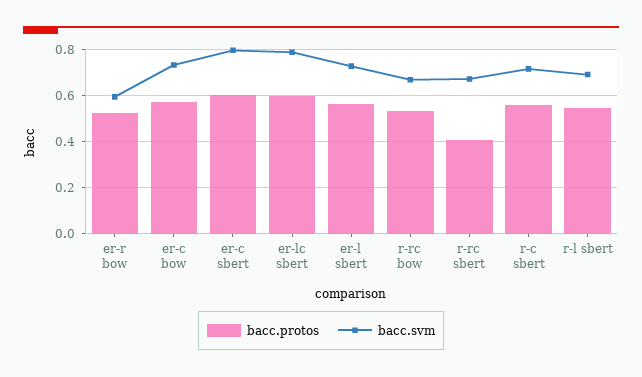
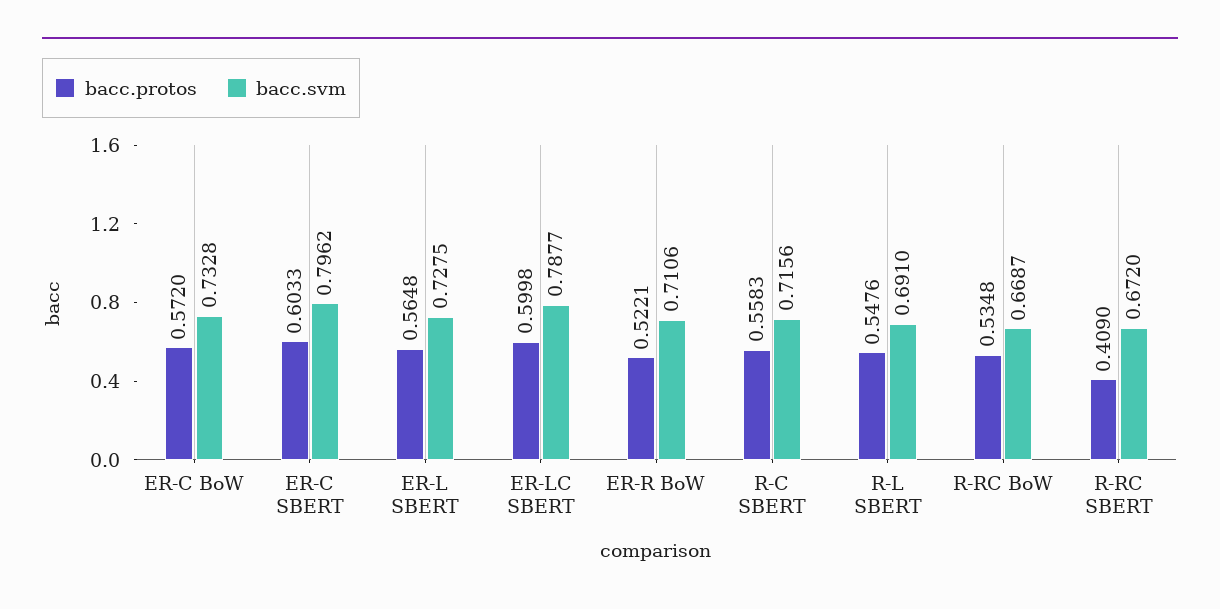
  {
    "bacc.protos": {
      "er-r bow": 0.5221,
      "er-c bow": 0.572,
      "er-c sbert": 0.6033,
      "er-lc sbert": 0.5998,
      "er-l sbert": 0.5648,
      "r-rc bow": 0.5348,
      "r-rc sbert": 0.409,
      "r-c sbert": 0.5583,
      "r-l sbert": 0.5476
    },
    "bacc.svm": {
-     "er-r bow": 0.6,
+     "er-r bow": 0.7106,
      "er-c bow": 0.7328,
      "er-c sbert": 0.7962,
      "er-lc sbert": 0.7877,
      "er-l sbert": 0.7275,
      "r-rc bow": 0.6687,
      "r-rc sbert": 0.672,
      "r-c sbert": 0.7156,
      "r-l sbert": 0.691
    }
  }

